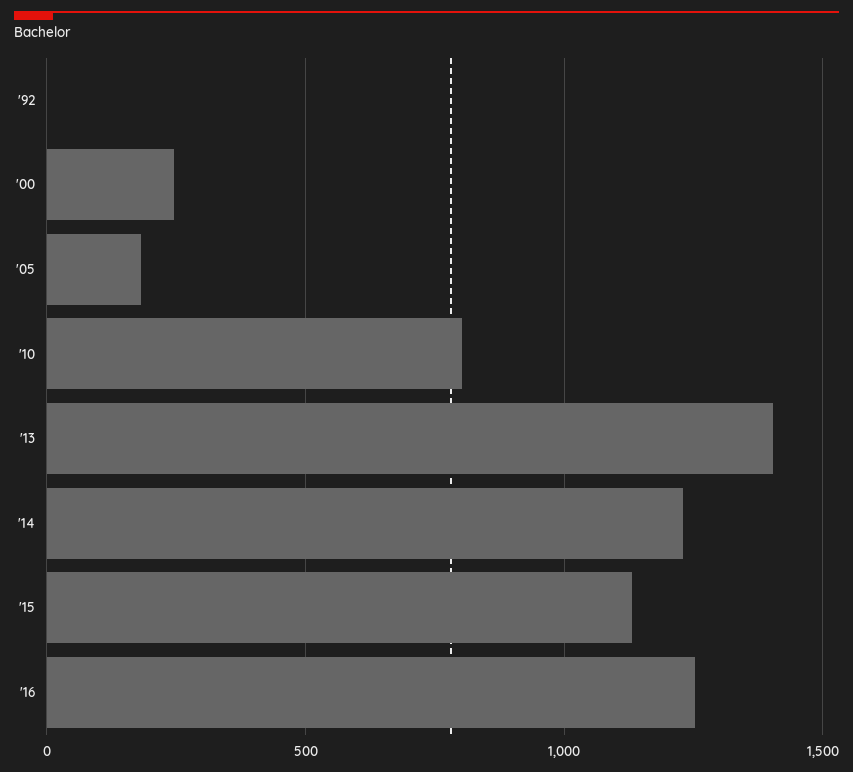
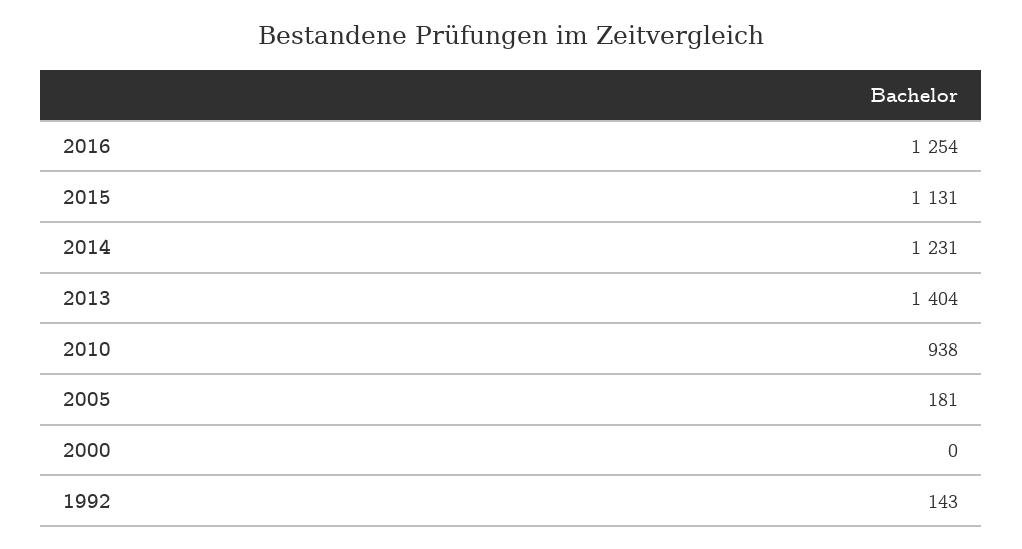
  {
-   "'92": 0,
+   "'92": 143,
-   "'00": 250,
+   "'00": 0,
    "'05": 181,
-   "'10": 800,
+   "'10": 938,
    "'13": 1404,
    "'14": 1231,
    "'15": 1131,
    "'16": 1254
  }

